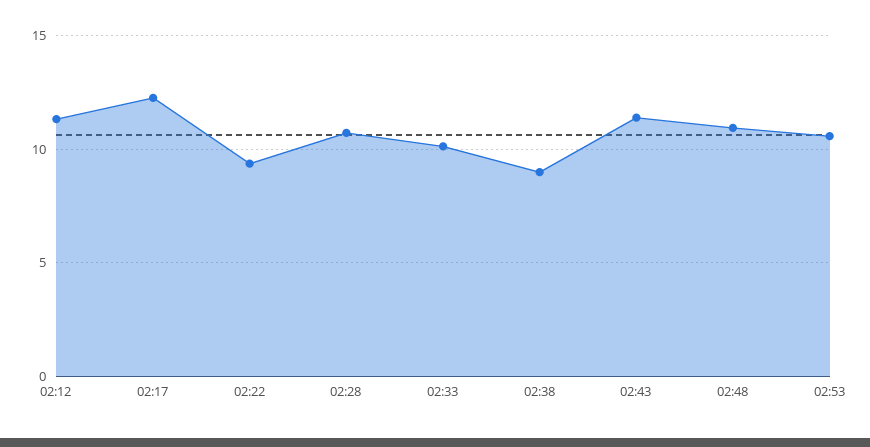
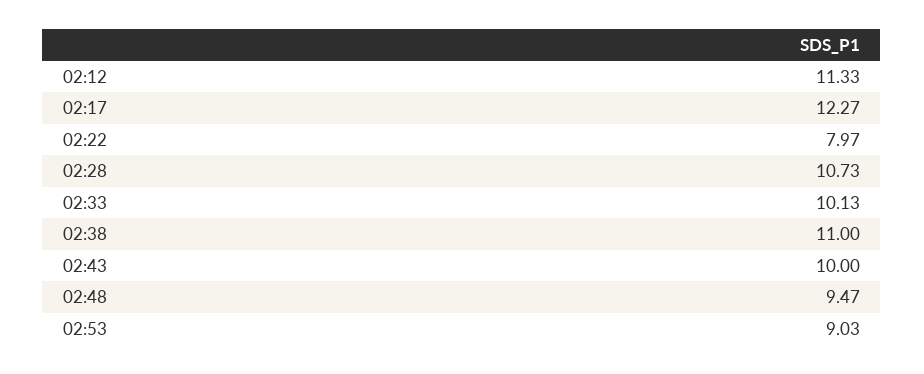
  {
    "02:12": 11.33,
    "02:17": 12.27,
-   "02:22": 9.5,
+   "02:22": 7.97,
    "02:28": 10.73,
    "02:33": 10.13,
-   "02:38": 9,
+   "02:38": 11,
-   "02:43": 11.5,
+   "02:43": 10,
-   "02:48": 11,
+   "02:48": 9.47,
-   "02:53": 10.5
+   "02:53": 9.03
  }

